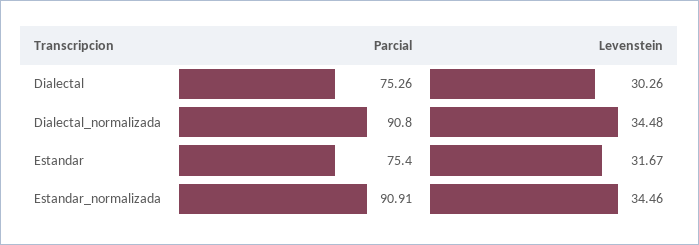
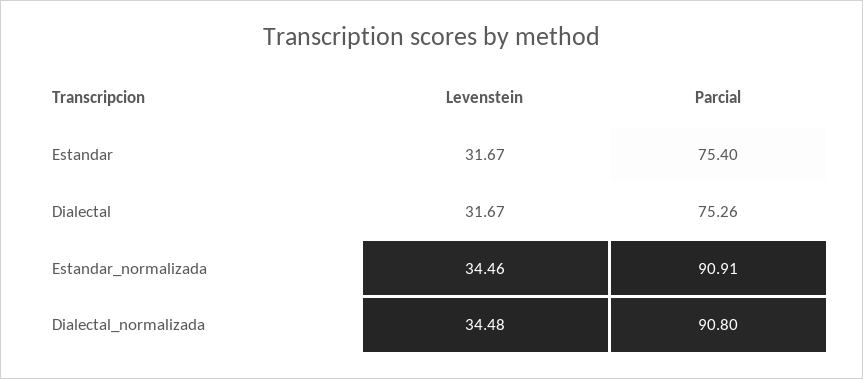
  {
    "Parcial": {
      "Dialectal": 75.26,
      "Dialectal_normalizada": 90.8,
      "Estandar": 75.4,
      "Estandar_normalizada": 90.91
    },
    "Levenstein": {
-     "Dialectal": 30.26,
+     "Dialectal": 31.67,
      "Dialectal_normalizada": 34.48,
      "Estandar": 31.67,
      "Estandar_normalizada": 34.46
    }
  }

